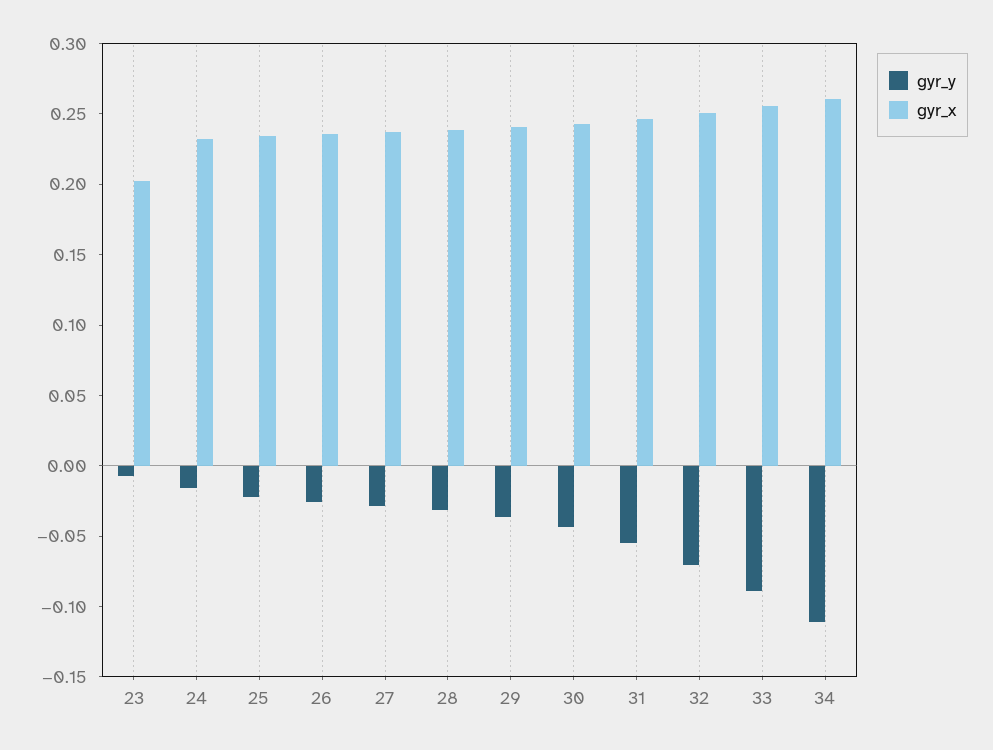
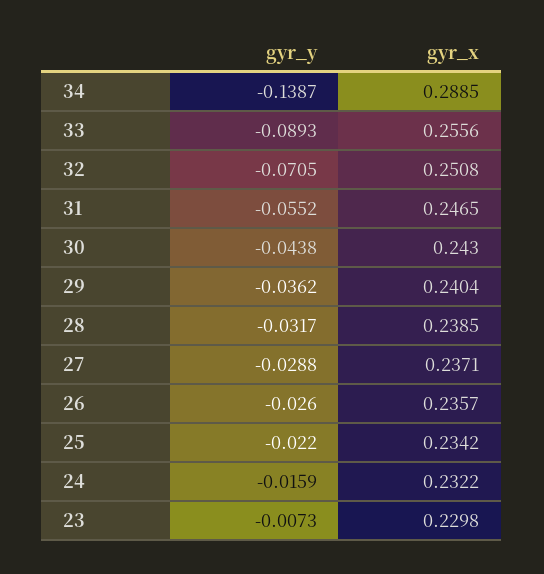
  {
    "gyr_y": {
      "23": -0.0073,
      "24": -0.0159,
      "25": -0.022,
      "26": -0.026,
      "27": -0.0288,
      "28": -0.0317,
      "29": -0.0362,
      "30": -0.0438,
      "31": -0.0552,
      "32": -0.0705,
      "33": -0.0893,
-     "34": -0.11
+     "34": -0.1387
    },
    "gyr_x": {
-     "23": 0.2,
+     "23": 0.2298,
      "24": 0.2322,
      "25": 0.2342,
      "26": 0.2357,
      "27": 0.2371,
      "28": 0.2385,
      "29": 0.2404,
      "30": 0.243,
      "31": 0.2465,
      "32": 0.2508,
      "33": 0.2556,
-     "34": 0.26
+     "34": 0.2885
    }
  }

